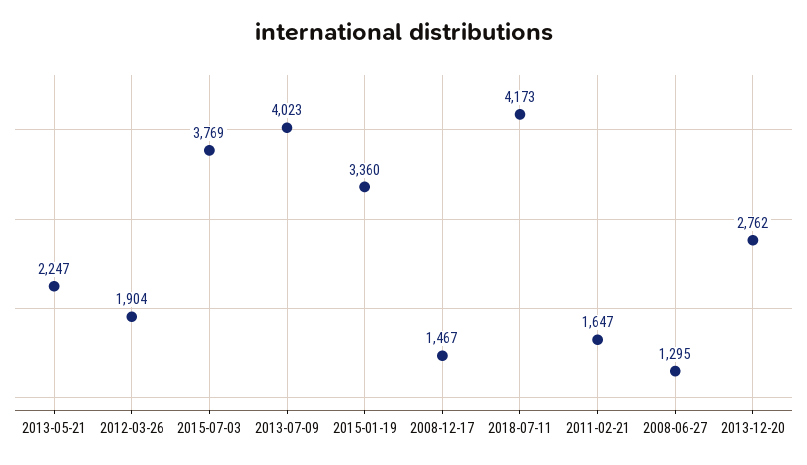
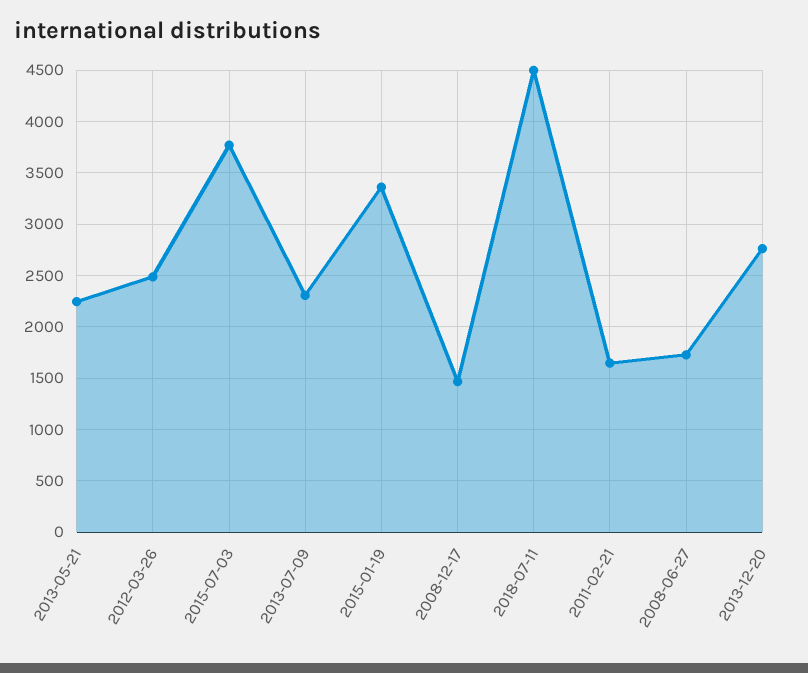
  {
    "2013-05-21": 2247,
-   "2012-03-26": 1904,
+   "2012-03-26": 2500,
    "2015-07-03": 3769,
-   "2013-07-09": 4023,
+   "2013-07-09": 2300,
    "2015-01-19": 3360,
    "2008-12-17": 1467,
-   "2018-07-11": 4173,
+   "2018-07-11": 4500,
    "2011-02-21": 1647,
-   "2008-06-27": 1295,
+   "2008-06-27": 1700,
    "2013-12-20": 2762
  }

